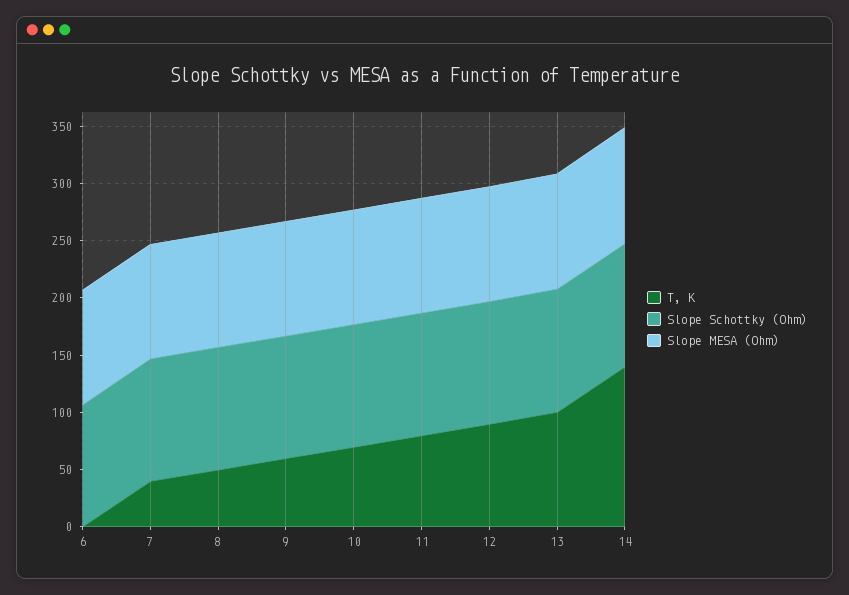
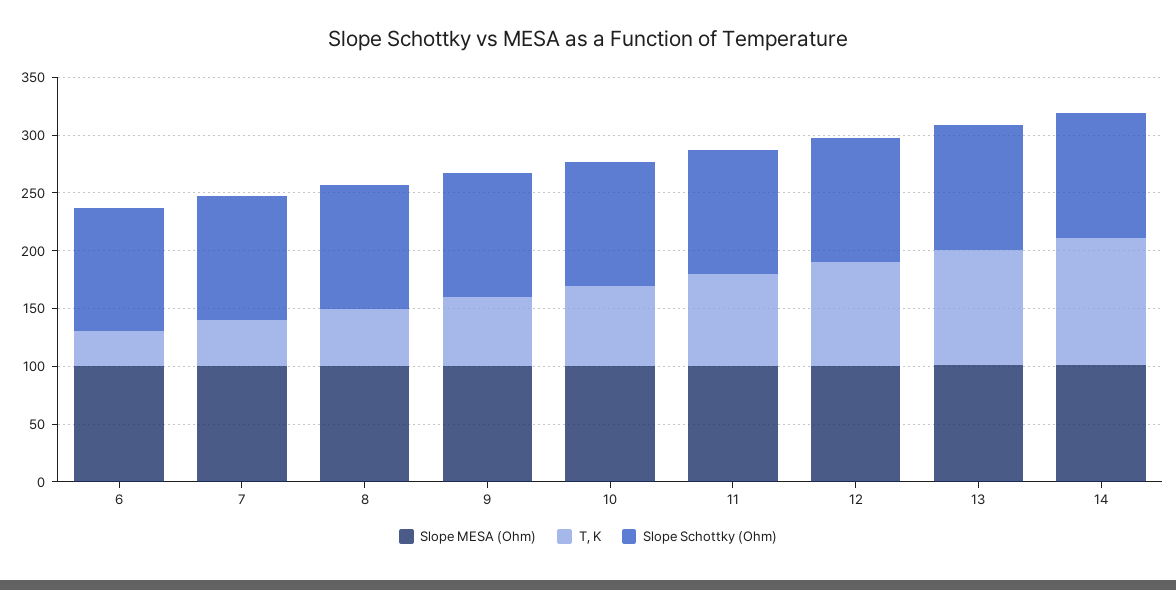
  {
    "T, K": {
-     "6": 0,
+     "6": 30,
      "7": 40,
      "8": 50,
      "9": 60,
      "10": 70,
      "11": 80,
      "12": 90,
      "13": 100,
-     "14": 140
+     "14": 110
    },
    "Slope Schottky (Ohm)": {
      "6": 110,
      "7": 110,
      "8": 110,
      "9": 110,
      "10": 110,
      "11": 110,
      "12": 110,
      "13": 110,
      "14": 110
    },
    "Slope MESA (Ohm)": {
      "6": 100,
      "7": 100,
      "8": 100,
      "9": 100,
      "10": 100,
      "11": 100,
      "12": 100,
      "13": 100,
      "14": 100
    }
  }

